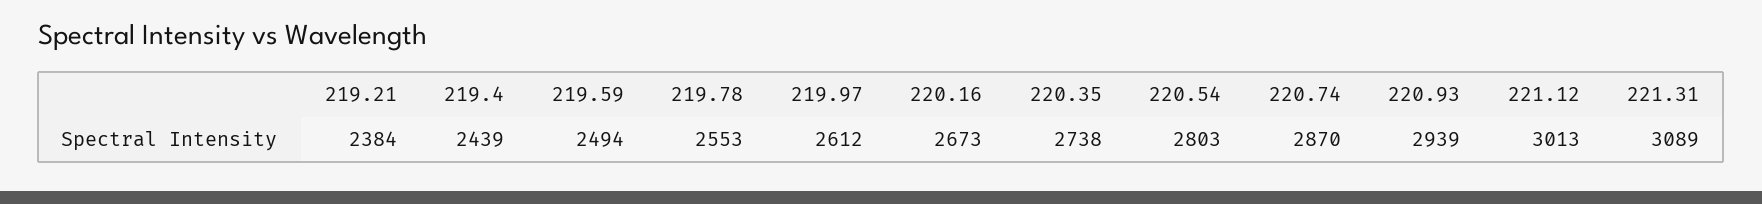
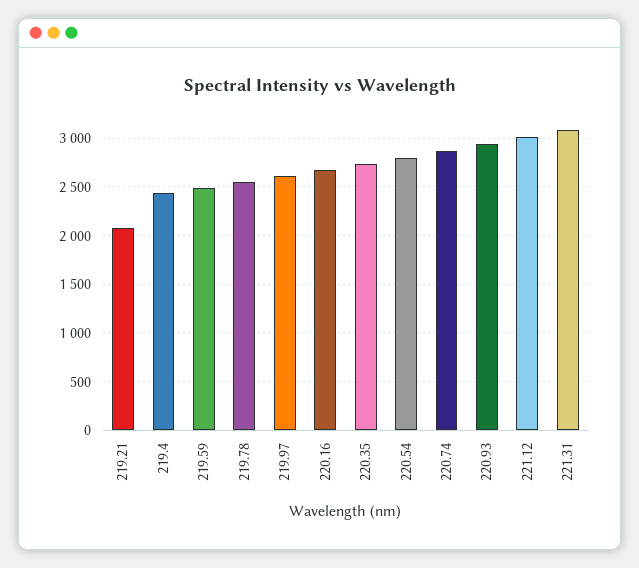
  {
-   "219.21": 2384,
+   "219.21": 2100,
    "219.4": 2439,
    "219.59": 2494,
    "219.78": 2553,
    "219.97": 2612,
    "220.16": 2673,
    "220.35": 2738,
    "220.54": 2803,
    "220.74": 2870,
    "220.93": 2939,
    "221.12": 3013,
    "221.31": 3089
  }

